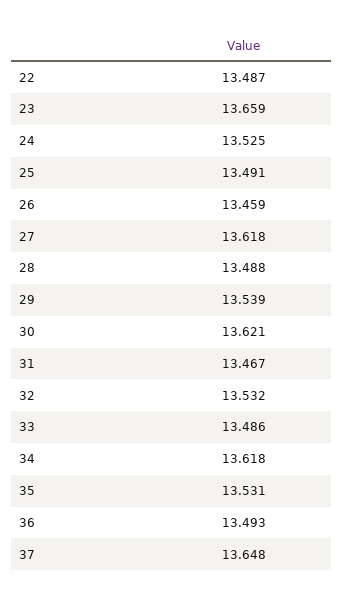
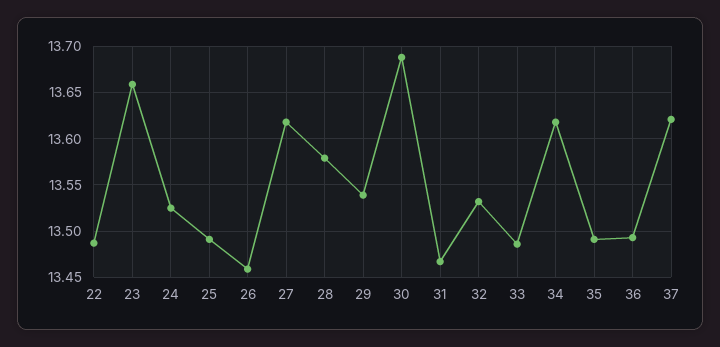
  {
    "22": 13.487,
    "23": 13.659,
    "24": 13.525,
    "25": 13.491,
    "26": 13.459,
    "27": 13.618,
-   "28": 13.488,
+   "28": 13.58,
    "29": 13.539,
-   "30": 13.621,
+   "30": 13.69,
    "31": 13.467,
    "32": 13.532,
    "33": 13.486,
    "34": 13.618,
-   "35": 13.531,
+   "35": 13.49,
    "36": 13.493,
-   "37": 13.648
+   "37": 13.62
  }

